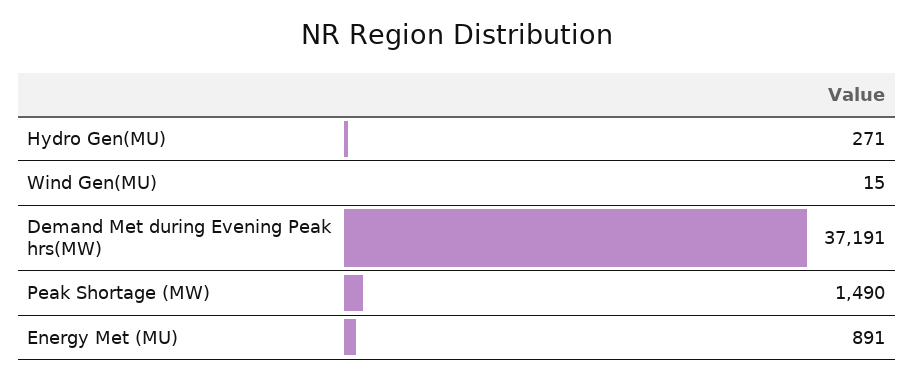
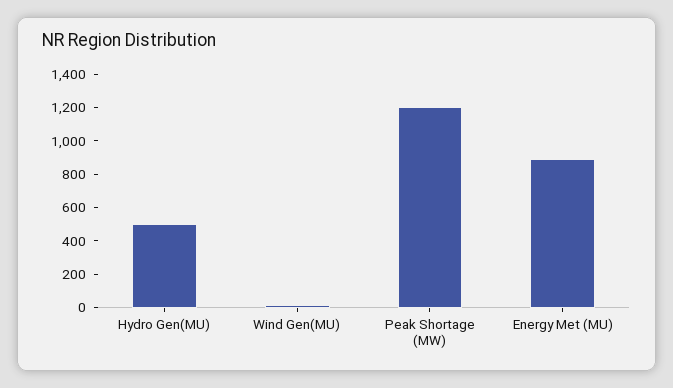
  {
-   "Hydro Gen(MU)": 271,
+   "Hydro Gen(MU)": 500,
    "Wind Gen(MU)": 15,
-   "Demand Met during Evening Peak hrs(MW)": 37191,
-   "Peak Shortage (MW)": 1490,
+   "Peak Shortage (MW)": 1200,
    "Energy Met (MU)": 891
  }

